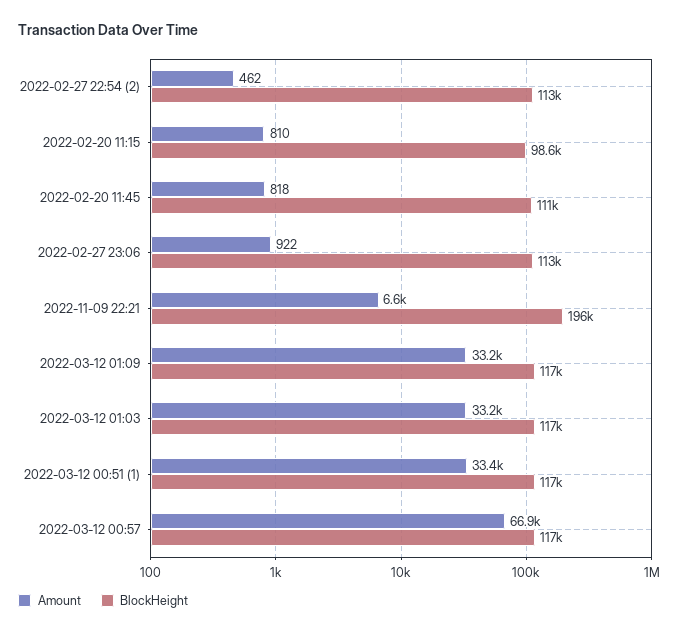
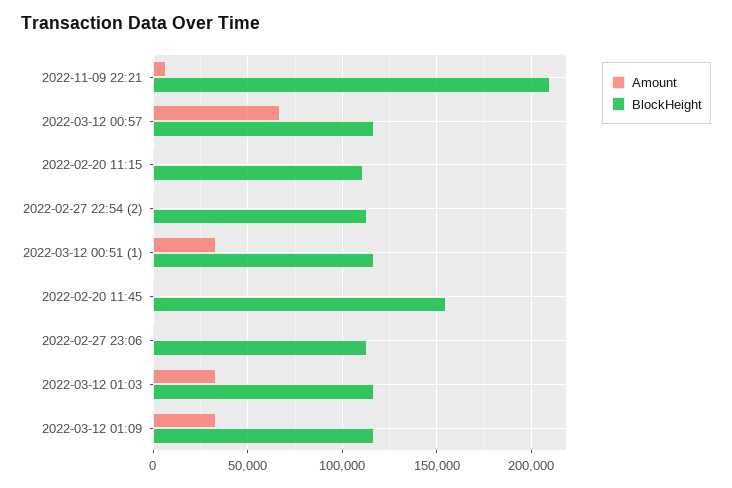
  {
    "Amount": {
      "2022-02-27 22:54 (2)": 462,
      "2022-02-20 11:15": 810,
      "2022-02-20 11:45": 818,
      "2022-02-27 23:06": 922,
      "2022-11-09 22:21": 6600,
      "2022-03-12 01:09": 33200,
      "2022-03-12 01:03": 33200,
      "2022-03-12 00:51 (1)": 33400,
      "2022-03-12 00:57": 66900
    },
    "BlockHeight": {
      "2022-02-27 22:54 (2)": 113000,
-     "2022-02-20 11:15": 98600,
+     "2022-02-20 11:15": 110000,
-     "2022-02-20 11:45": 111000,
+     "2022-02-20 11:45": 155000,
      "2022-02-27 23:06": 113000,
-     "2022-11-09 22:21": 196000,
+     "2022-11-09 22:21": 210000,
      "2022-03-12 01:09": 117000,
      "2022-03-12 01:03": 117000,
      "2022-03-12 00:51 (1)": 117000,
      "2022-03-12 00:57": 117000
    }
  }

